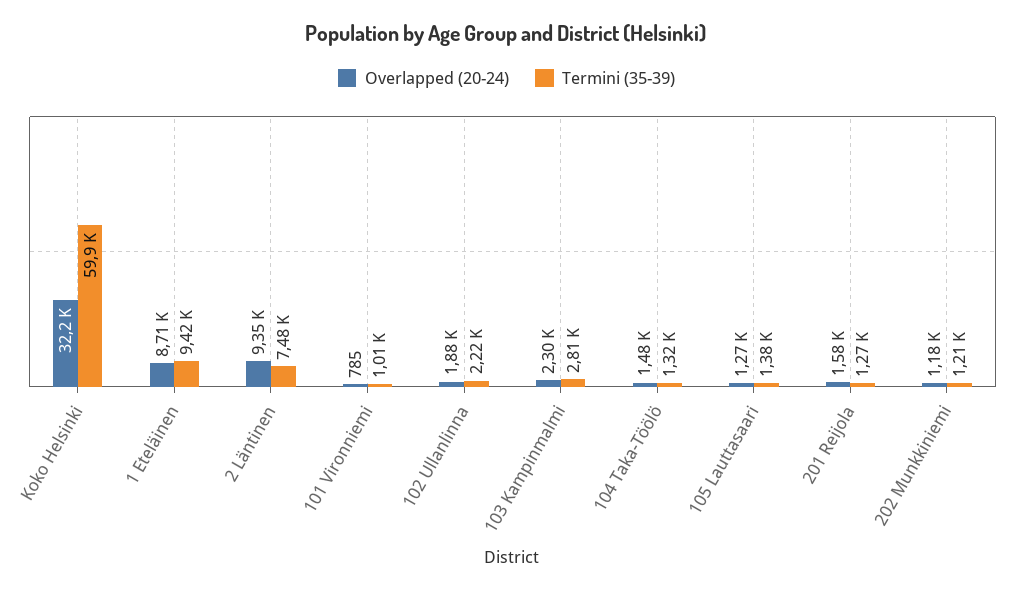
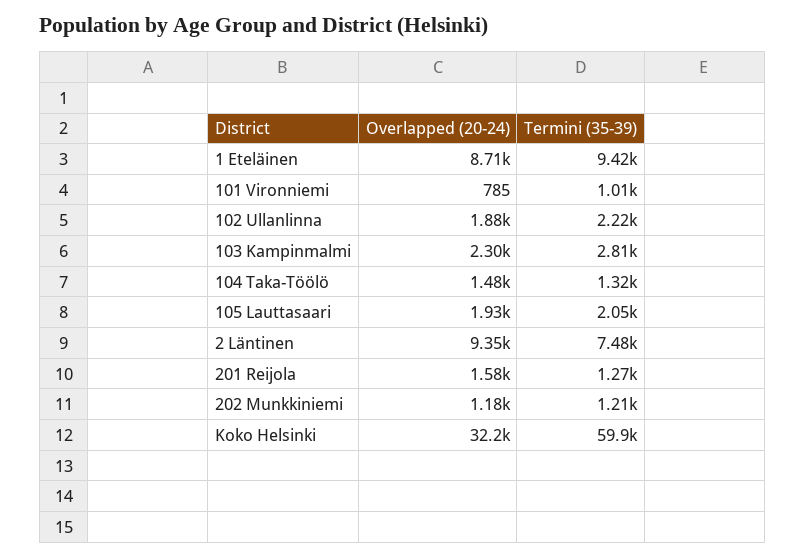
  {
    "Overlapped (20-24)": {
      "Koko Helsinki": 32200,
      "1 Eteläinen": 8710,
      "2 Läntinen": 9350,
      "101 Vironniemi": 785,
      "102 Ullanlinna": 1880,
      "103 Kampinmalmi": 2300,
      "104 Taka-Töölö": 1480,
-     "105 Lauttasaari": 1270,
+     "105 Lauttasaari": 1930,
      "201 Reijola": 1580,
      "202 Munkkiniemi": 1180
    },
    "Termini (35-39)": {
      "Koko Helsinki": 59900,
      "1 Eteläinen": 9420,
      "2 Läntinen": 7480,
      "101 Vironniemi": 1010,
      "102 Ullanlinna": 2220,
      "103 Kampinmalmi": 2810,
      "104 Taka-Töölö": 1320,
-     "105 Lauttasaari": 1380,
+     "105 Lauttasaari": 2050,
      "201 Reijola": 1270,
      "202 Munkkiniemi": 1210
    }
  }

